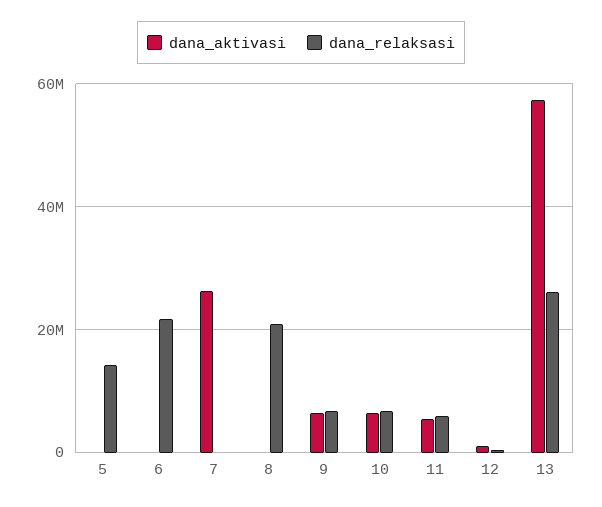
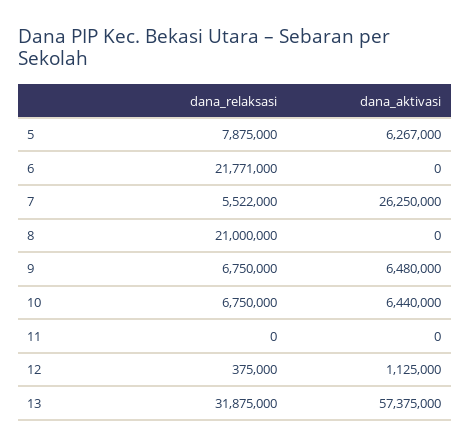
  {
    "dana_aktivasi": {
-     "5": 0,
+     "5": 6267000,
      "6": 0,
      "7": 26250000,
      "8": 0,
      "9": 6480000,
      "10": 6440000,
-     "11": 6000000,
+     "11": 0,
      "12": 1125000,
      "13": 57375000
    },
    "dana_relaksasi": {
-     "5": 14000000,
+     "5": 7875000,
      "6": 21771000,
-     "7": 0,
+     "7": 5522000,
      "8": 21000000,
      "9": 6750000,
      "10": 6750000,
-     "11": 6000000,
+     "11": 0,
      "12": 375000,
-     "13": 26000000
+     "13": 31875000
    }
  }

